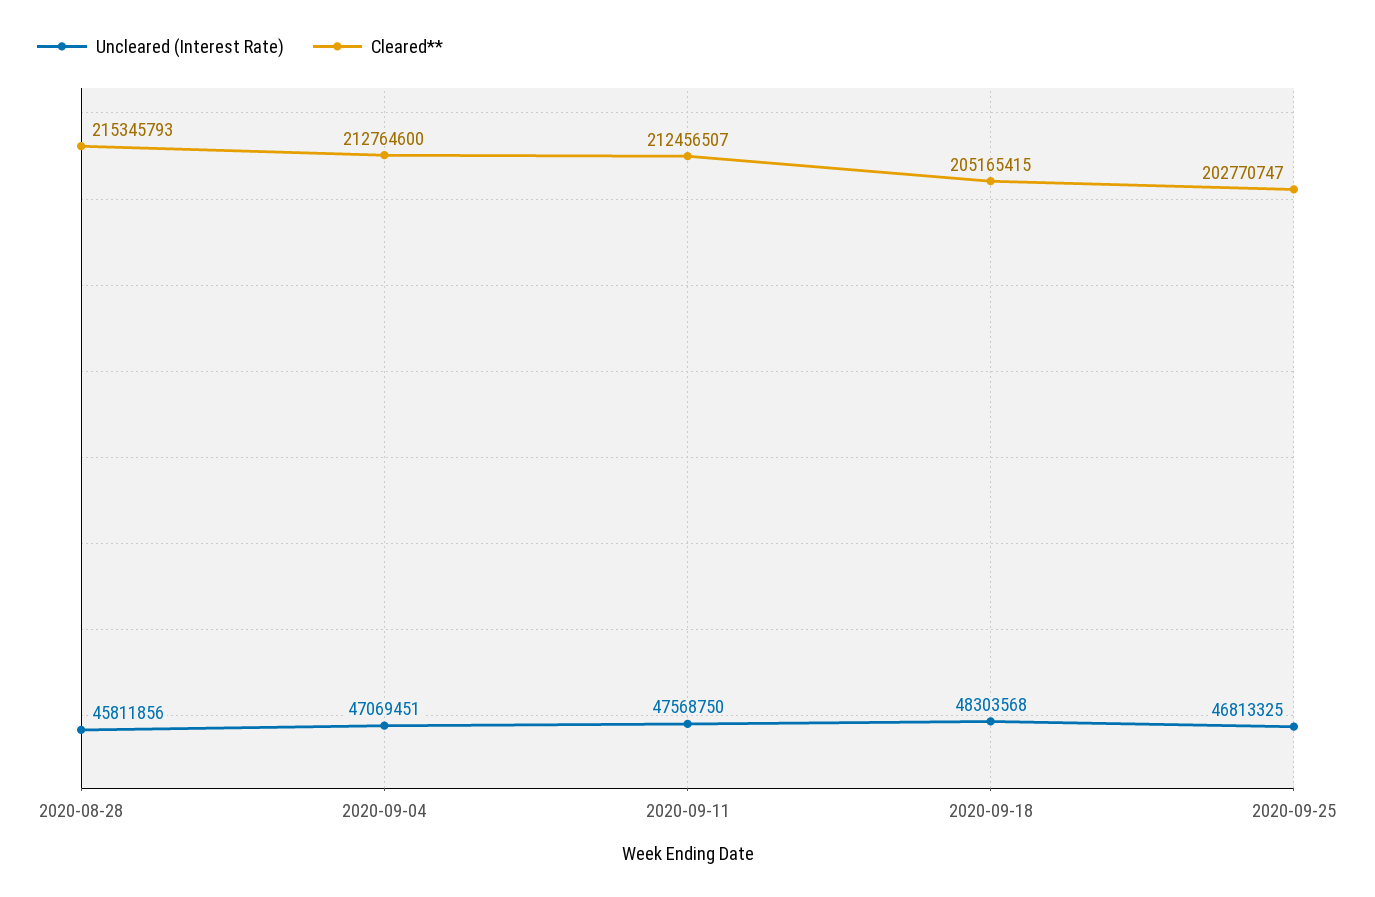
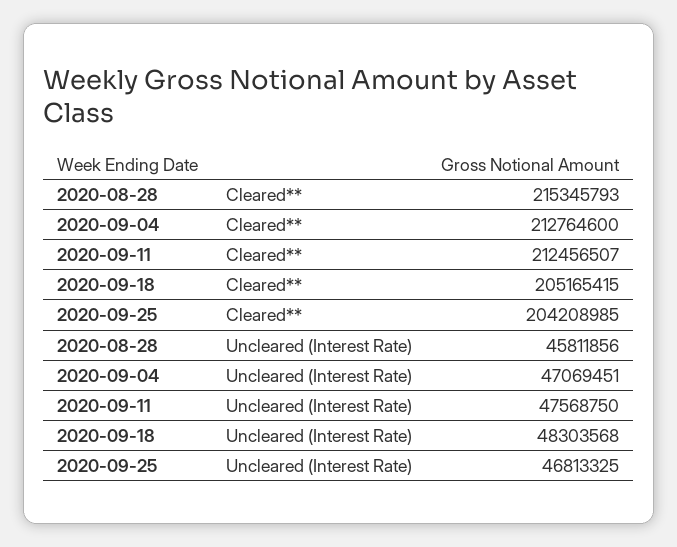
  {
    "Uncleared (Interest Rate)": {
      "2020-08-28": 45811856,
      "2020-09-04": 47069451,
      "2020-09-11": 47568750,
      "2020-09-18": 48303568,
      "2020-09-25": 46813325
    },
    "Cleared**": {
      "2020-08-28": 215345793,
      "2020-09-04": 212764600,
      "2020-09-11": 212456507,
      "2020-09-18": 205165415,
-     "2020-09-25": 202770747
+     "2020-09-25": 204208985
    }
  }

